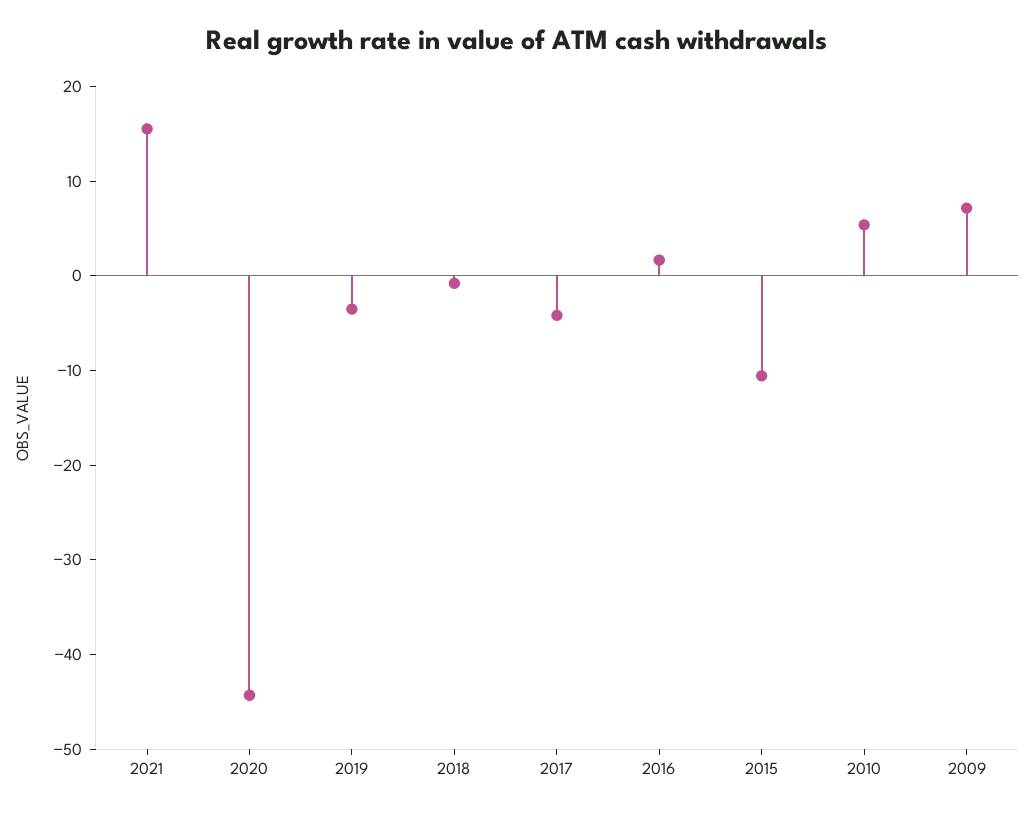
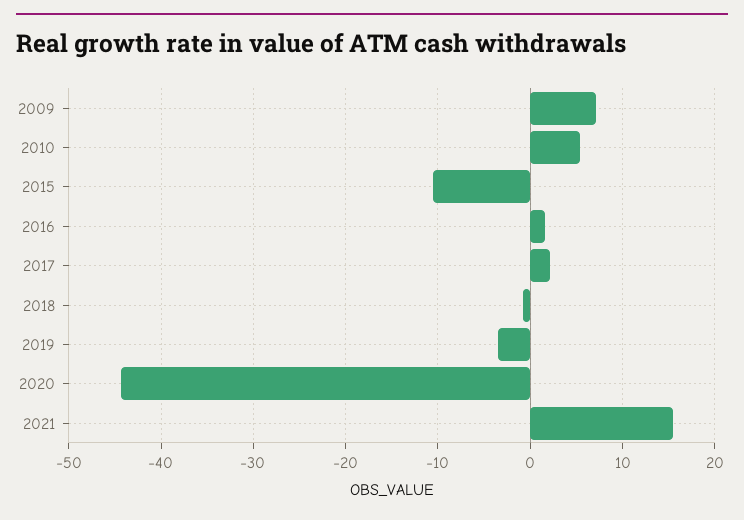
  {
    "2021": 16,
    "2020": -44,
    "2019": -4,
    "2018": -1,
-   "2017": -4,
+   "2017": 2,
    "2016": 2,
    "2015": -11,
    "2010": 5,
    "2009": 7
  }

